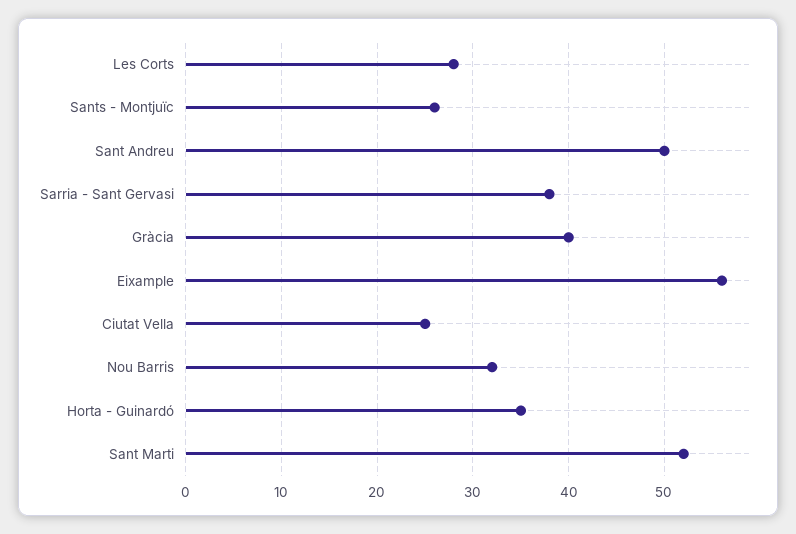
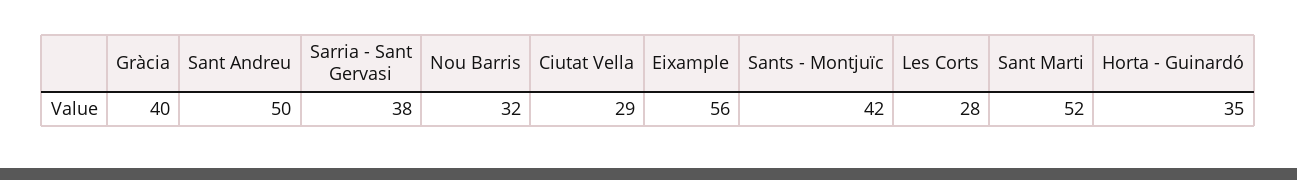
  {
    "Les Corts": 28,
-   "Sants - Montjuïc": 26,
+   "Sants - Montjuïc": 42,
    "Sant Andreu": 50,
    "Sarria - Sant Gervasi": 38,
    "Gràcia": 40,
    "Eixample": 56,
-   "Ciutat Vella": 25,
+   "Ciutat Vella": 29,
    "Nou Barris": 32,
    "Horta - Guinardó": 35,
    "Sant Marti": 52
  }

